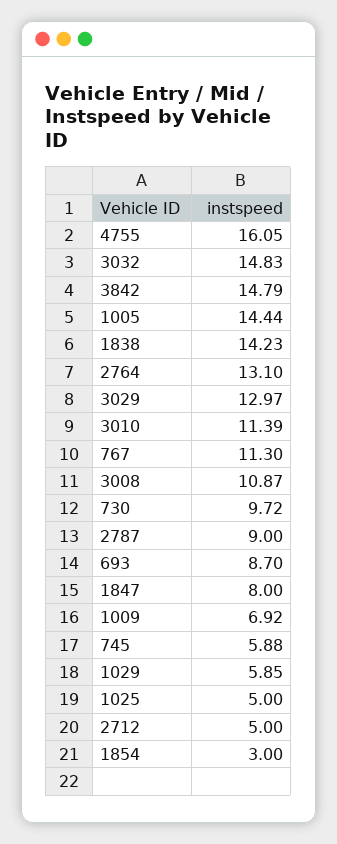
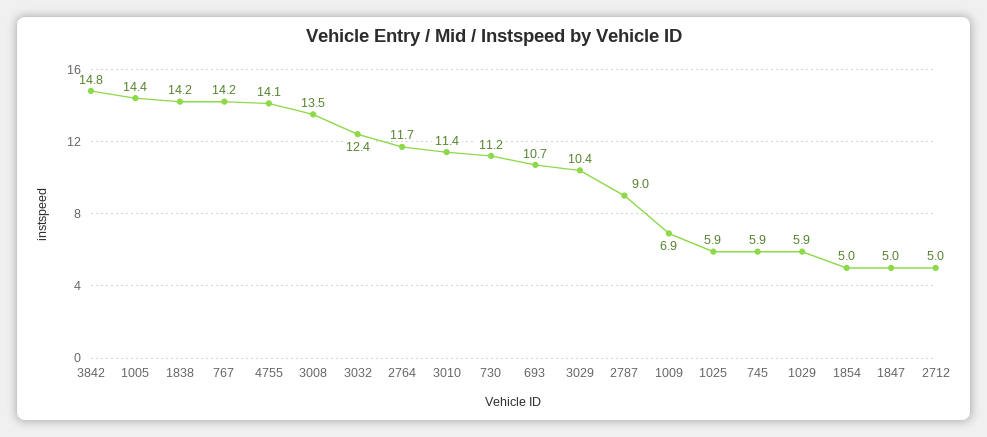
  {
-   "4755": 16.05,
+   "4755": 14.1,
-   "3032": 14.83,
+   "3032": 12.4,
    "3842": 14.79,
    "1005": 14.44,
    "1838": 14.23,
-   "2764": 13.1,
+   "2764": 11.7,
-   "3029": 12.97,
+   "3029": 10.4,
    "3010": 11.39,
-   "767": 11.3,
+   "767": 14.2,
-   "3008": 10.87,
+   "3008": 13.5,
-   "730": 9.72,
+   "730": 11.2,
    "2787": 9,
-   "693": 8.7,
+   "693": 10.7,
-   "1847": 8,
+   "1847": 5,
    "1009": 6.92,
    "745": 5.88,
    "1029": 5.85,
-   "1025": 5,
+   "1025": 5.9,
    "2712": 5,
-   "1854": 3
+   "1854": 5
  }

